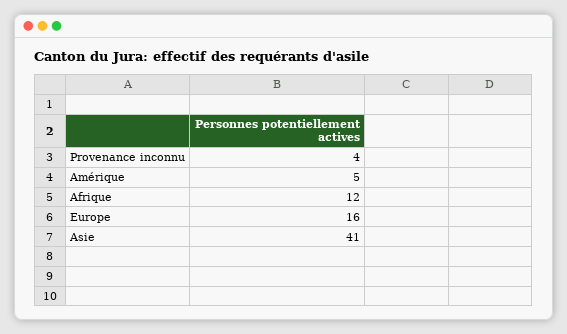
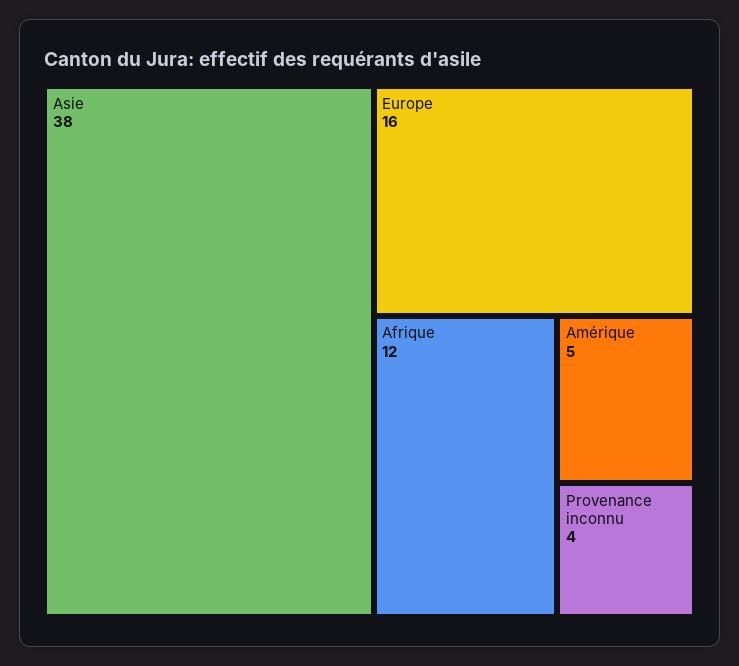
  {
    "Provenance inconnu": 4,
    "Amérique": 5,
    "Afrique": 12,
    "Europe": 16,
-   "Asie": 41
+   "Asie": 38
  }

